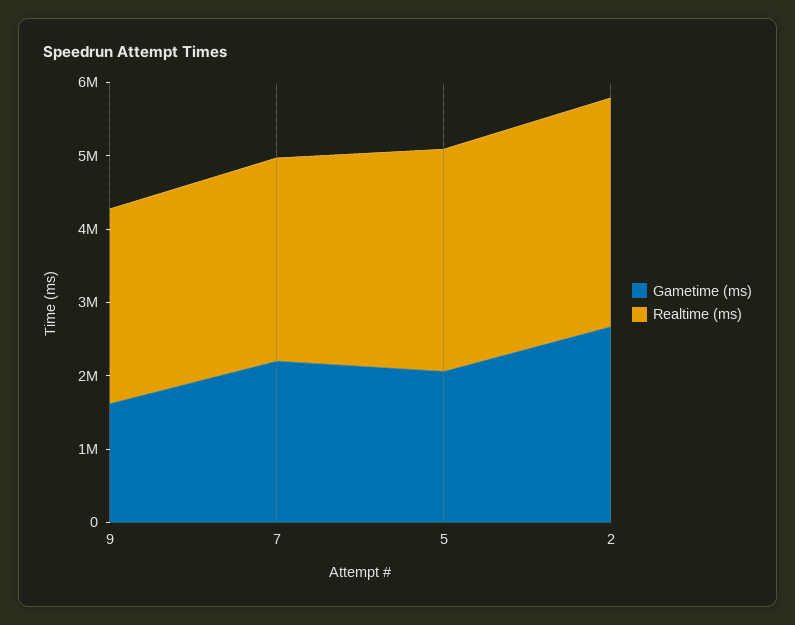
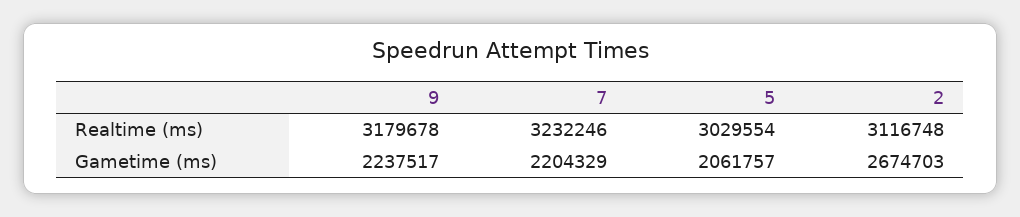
  {
    "Gametime (ms)": {
-     "9": 1600000,
+     "9": 2237517,
      "7": 2204329,
      "5": 2061757,
      "2": 2674703
    },
    "Realtime (ms)": {
-     "9": 2600000,
+     "9": 3179678,
-     "7": 2800000,
+     "7": 3232246,
      "5": 3029554,
      "2": 3116748
    }
  }

